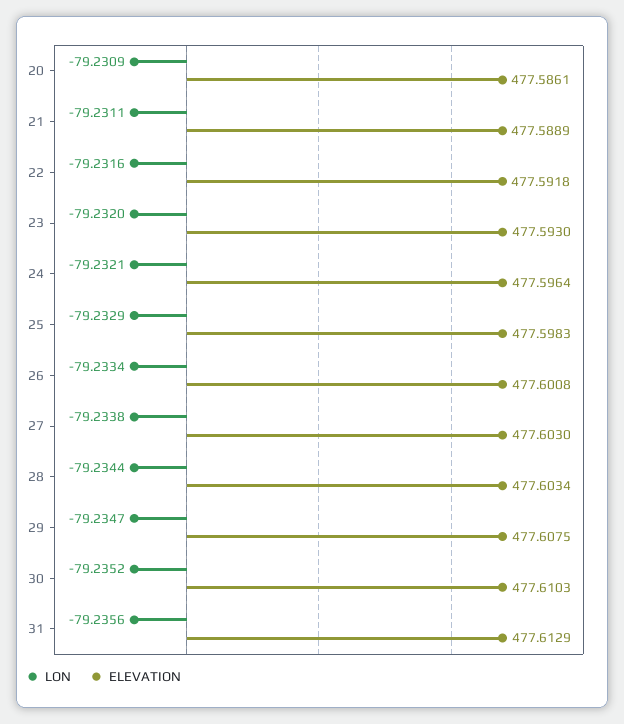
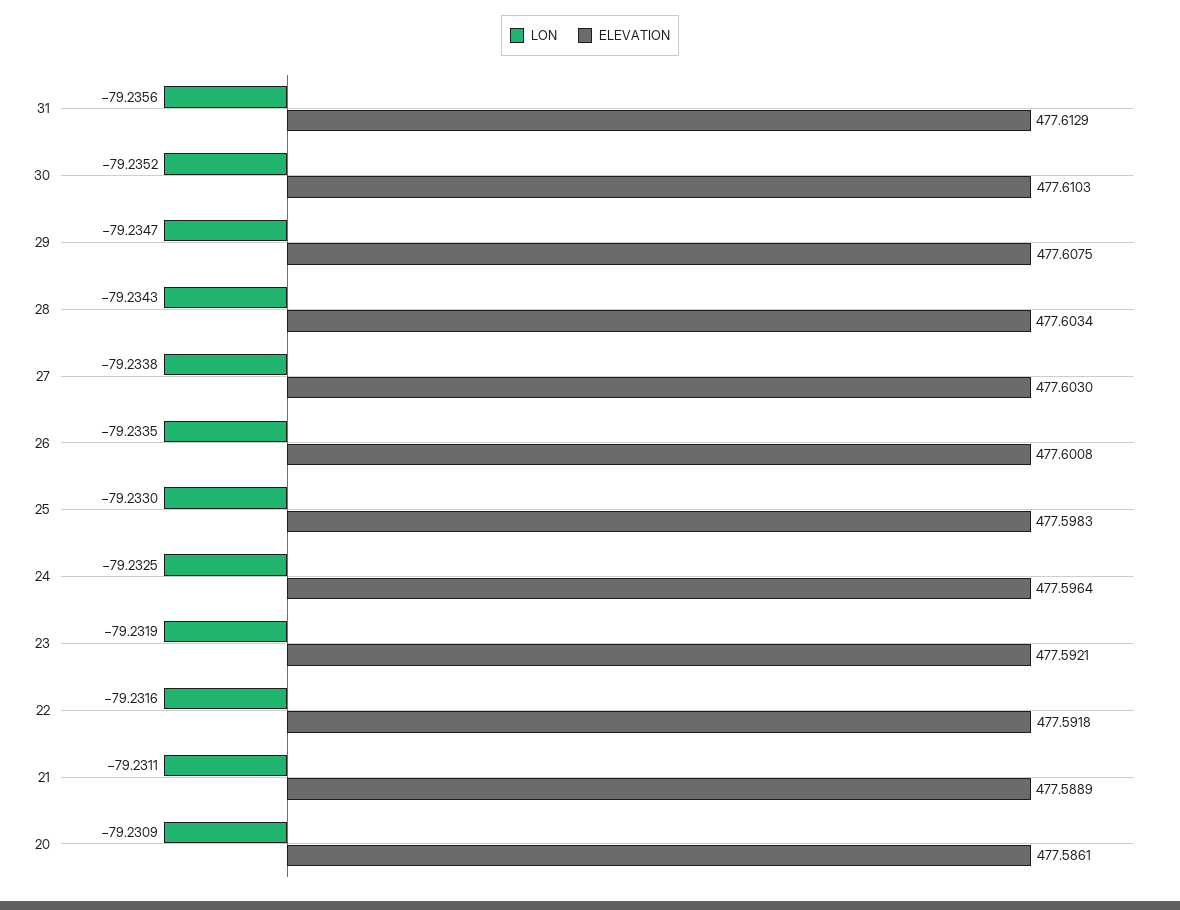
  {
    "LON": {
      "20": -79.2309,
      "21": -79.2311,
      "22": -79.2316,
-     "23": -79.232,
+     "23": -79.2319,
-     "24": -79.2321,
+     "24": -79.2325,
-     "25": -79.2329,
+     "25": -79.233,
-     "26": -79.2334,
+     "26": -79.2335,
      "27": -79.2338,
-     "28": -79.2344,
+     "28": -79.2343,
      "29": -79.2347,
      "30": -79.2352,
      "31": -79.2356
    },
    "ELEVATION": {
      "20": 477.5861,
      "21": 477.5889,
      "22": 477.5918,
-     "23": 477.593,
+     "23": 477.5921,
      "24": 477.5964,
      "25": 477.5983,
      "26": 477.6008,
      "27": 477.603,
      "28": 477.6034,
      "29": 477.6075,
      "30": 477.6103,
      "31": 477.6129
    }
  }

